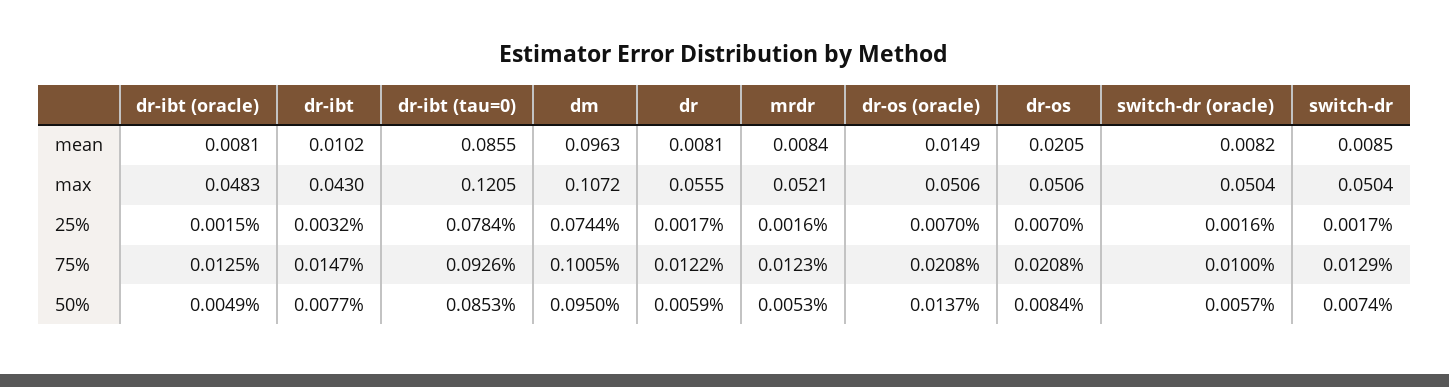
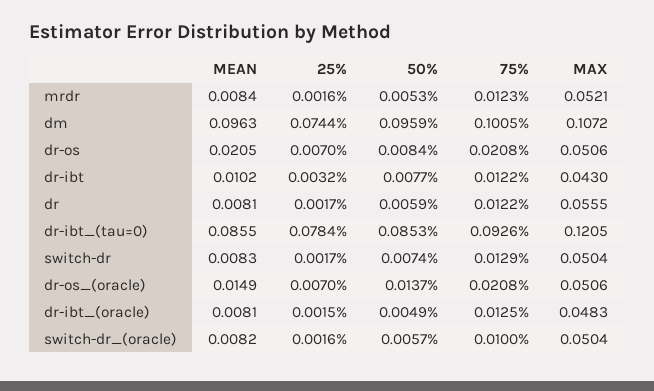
  {
    "dr-ibt (oracle)": {
      "mean": 0.0081,
      "max": 0.0483,
      "25%": 0.0015,
      "75%": 0.0125,
      "50%": 0.0049
    },
    "dr-ibt": {
      "mean": 0.0102,
      "max": 0.043,
      "25%": 0.0032,
-     "75%": 0.0147,
+     "75%": 0.0122,
      "50%": 0.0077
    },
    "dr-ibt (tau=0)": {
      "mean": 0.0855,
      "max": 0.1205,
      "25%": 0.0784,
      "75%": 0.0926,
      "50%": 0.0853
    },
    "dm": {
      "mean": 0.0963,
      "max": 0.1072,
      "25%": 0.0744,
      "75%": 0.1005,
-     "50%": 0.095
+     "50%": 0.0959
    },
    "dr": {
      "mean": 0.0081,
      "max": 0.0555,
      "25%": 0.0017,
      "75%": 0.0122,
      "50%": 0.0059
    },
    "mrdr": {
      "mean": 0.0084,
      "max": 0.0521,
      "25%": 0.0016,
      "75%": 0.0123,
      "50%": 0.0053
    },
    "dr-os (oracle)": {
      "mean": 0.0149,
      "max": 0.0506,
      "25%": 0.007,
      "75%": 0.0208,
      "50%": 0.0137
    },
    "dr-os": {
      "mean": 0.0205,
      "max": 0.0506,
      "25%": 0.007,
      "75%": 0.0208,
      "50%": 0.0084
    },
    "switch-dr (oracle)": {
      "mean": 0.0082,
      "max": 0.0504,
      "25%": 0.0016,
      "75%": 0.01,
      "50%": 0.0057
    },
    "switch-dr": {
-     "mean": 0.0085,
+     "mean": 0.0083,
      "max": 0.0504,
      "25%": 0.0017,
      "75%": 0.0129,
      "50%": 0.0074
    }
  }

